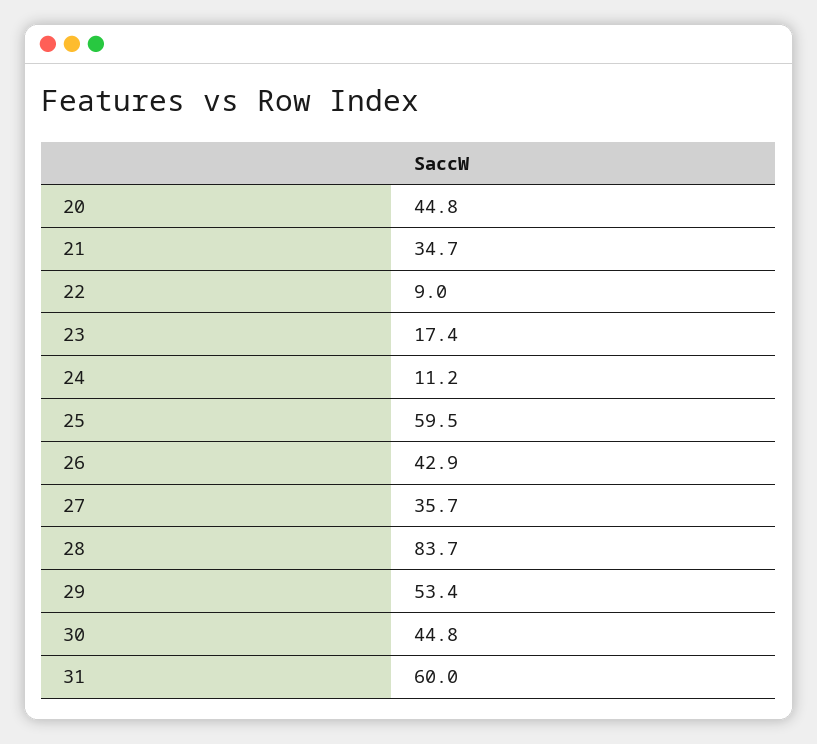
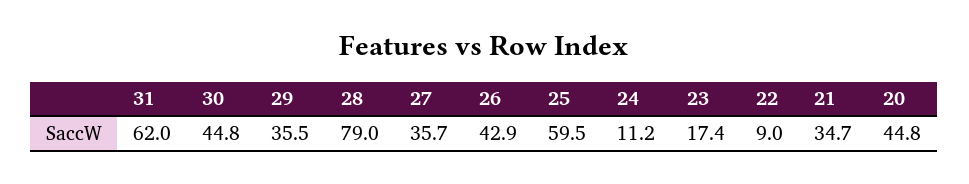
  {
    "20": 44.8,
    "21": 34.7,
    "22": 9,
    "23": 17.4,
    "24": 11.2,
    "25": 59.5,
    "26": 42.9,
    "27": 35.7,
-   "28": 83.7,
+   "28": 79,
-   "29": 53.4,
+   "29": 35.5,
    "30": 44.8,
-   "31": 60
+   "31": 62
  }

